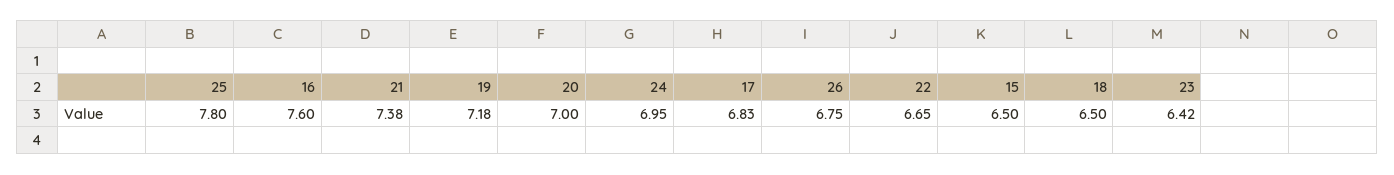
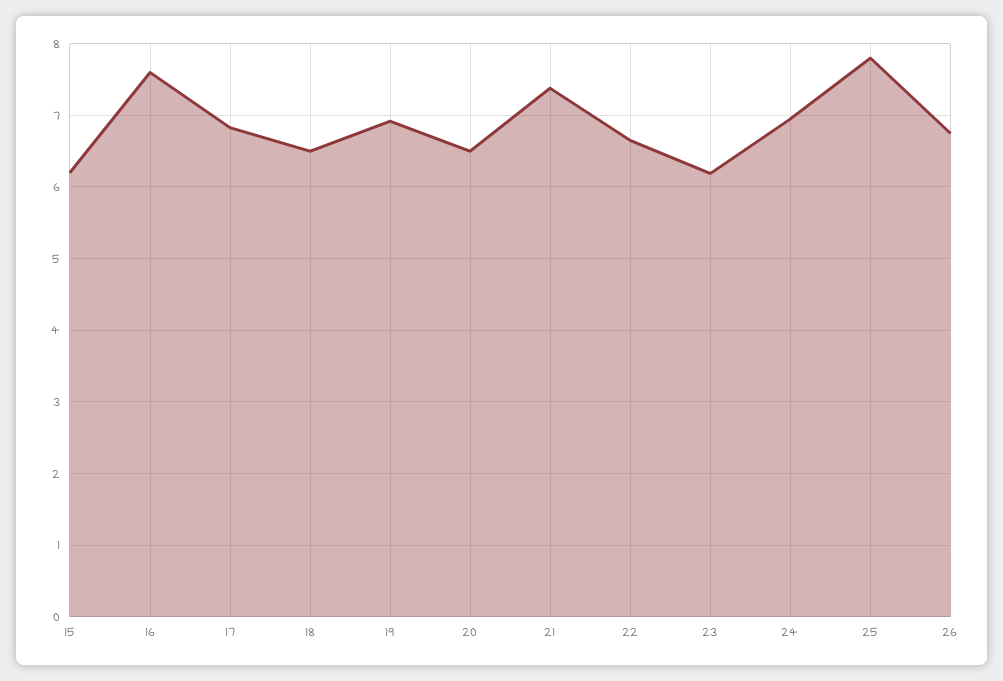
  {
    "25": 7.8,
    "16": 7.6,
    "21": 7.38,
-   "19": 7.18,
+   "19": 6.9,
-   "20": 7,
+   "20": 6.5,
    "24": 6.95,
    "17": 6.83,
    "26": 6.75,
    "22": 6.65,
-   "15": 6.5,
+   "15": 6.2,
    "18": 6.5,
-   "23": 6.42
+   "23": 6.2
  }

